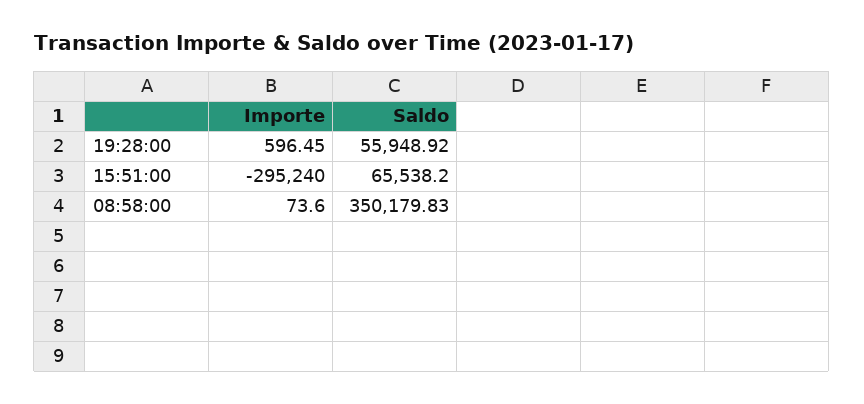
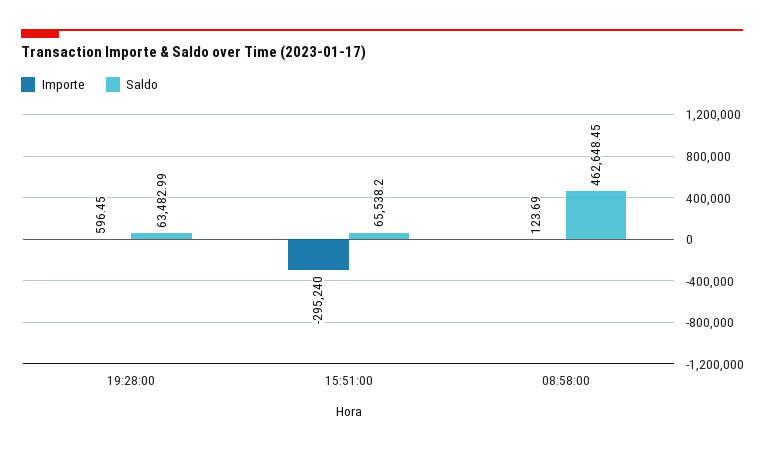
  {
    "Importe": {
      "19:28:00": 596.45,
      "15:51:00": -295240,
-     "08:58:00": 73.6
+     "08:58:00": 123.69
    },
    "Saldo": {
-     "19:28:00": 55948.92,
+     "19:28:00": 63482.99,
      "15:51:00": 65538.2,
-     "08:58:00": 350179.83
+     "08:58:00": 462648.45
    }
  }

